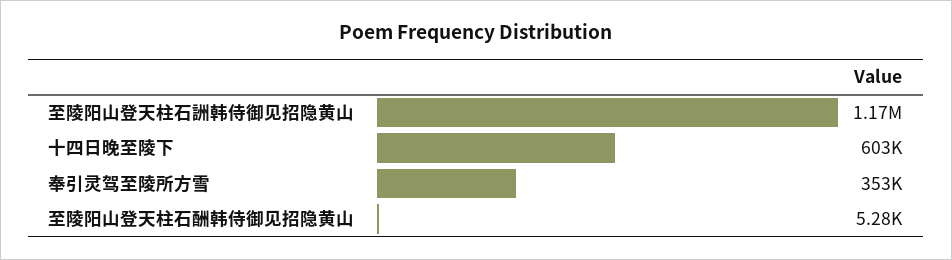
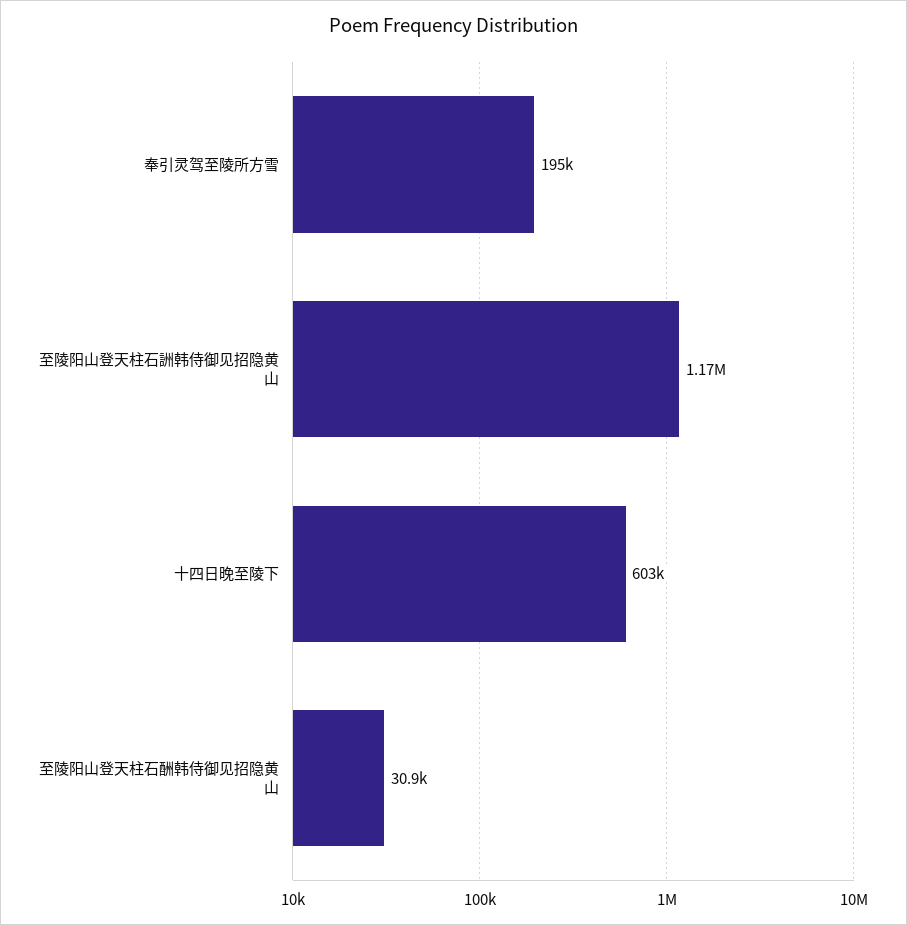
  {
    "至陵阳山登天柱石詶韩侍御见招隐黄山": 1170000,
    "十四日晚至陵下": 603000,
-   "奉引灵驾至陵所方雪": 353000,
+   "奉引灵驾至陵所方雪": 195000,
-   "至陵阳山登天柱石酬韩侍御见招隐黄山": 5280
+   "至陵阳山登天柱石酬韩侍御见招隐黄山": 30900
  }

